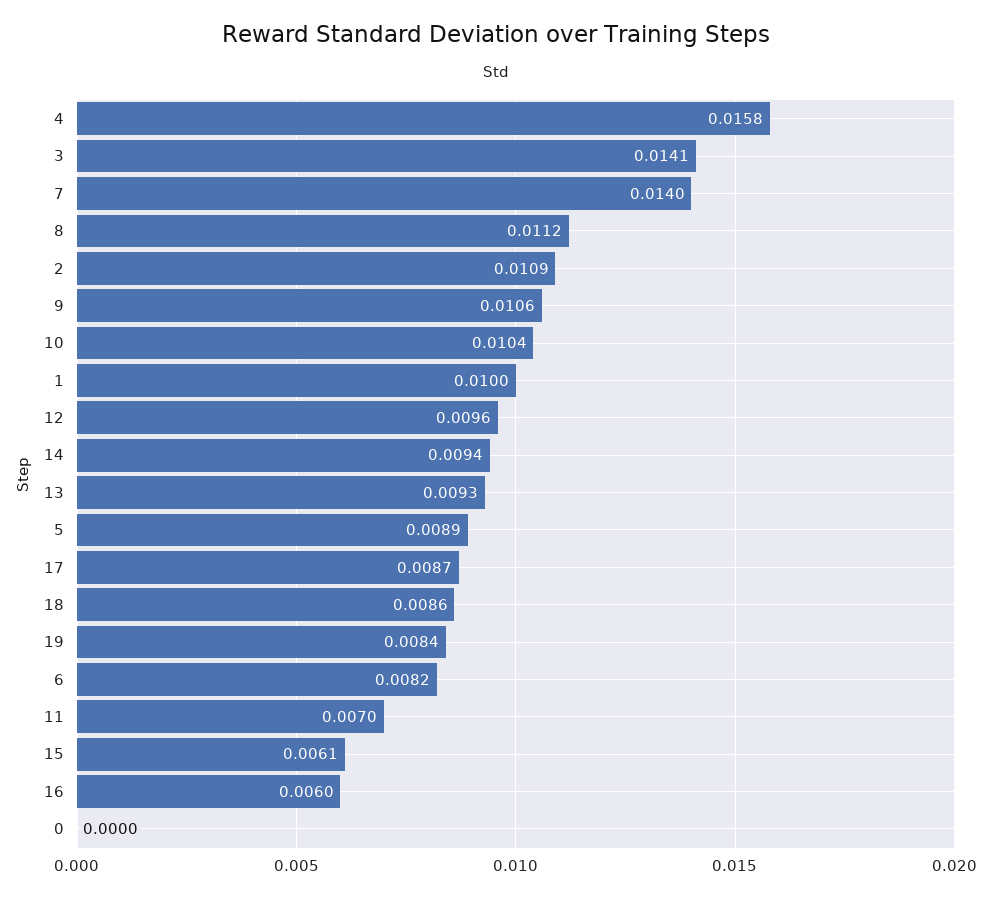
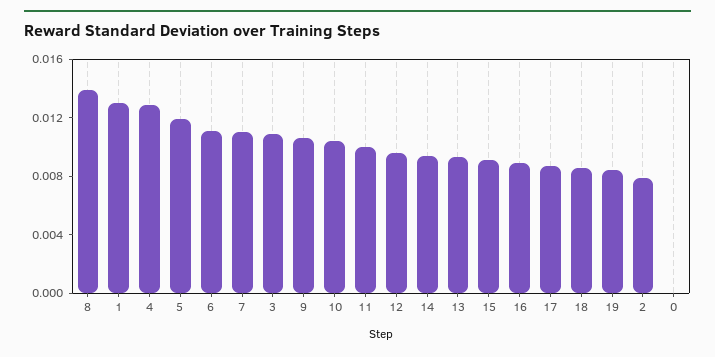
  {
-   "4": 0.0158,
+   "4": 0.013,
-   "3": 0.0141,
+   "3": 0.011,
-   "7": 0.014,
+   "7": 0.011,
-   "8": 0.0112,
+   "8": 0.014,
-   "2": 0.0109,
+   "2": 0.008,
    "9": 0.0106,
    "10": 0.0104,
-   "1": 0.01,
+   "1": 0.013,
    "12": 0.0096,
    "14": 0.0094,
    "13": 0.0093,
-   "5": 0.0089,
+   "5": 0.012,
    "17": 0.0087,
    "18": 0.0086,
    "19": 0.0084,
-   "6": 0.0082,
+   "6": 0.011,
-   "11": 0.007,
+   "11": 0.01,
-   "15": 0.0061,
+   "15": 0.009,
-   "16": 0.006,
+   "16": 0.009,
    "0": 0
  }

